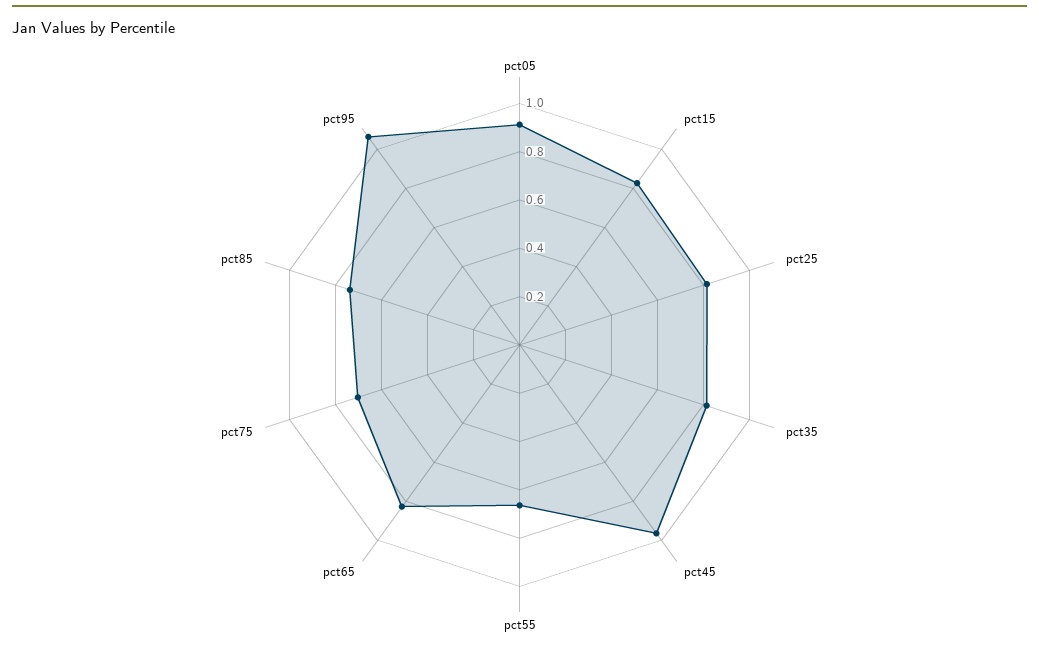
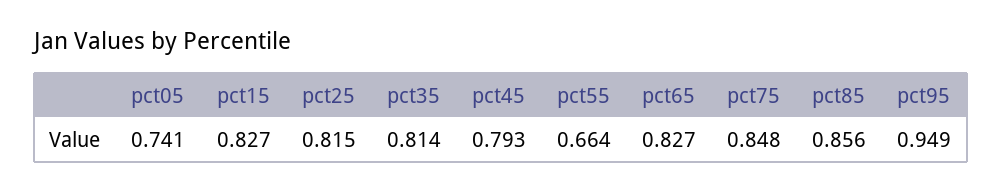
  {
-   "pct05": 0.9,
+   "pct05": 0.741,
    "pct15": 0.827,
    "pct25": 0.815,
    "pct35": 0.814,
-   "pct45": 0.95,
+   "pct45": 0.793,
    "pct55": 0.664,
    "pct65": 0.827,
-   "pct75": 0.7,
+   "pct75": 0.848,
-   "pct85": 0.75,
+   "pct85": 0.856,
-   "pct95": 1.05
+   "pct95": 0.949
  }

